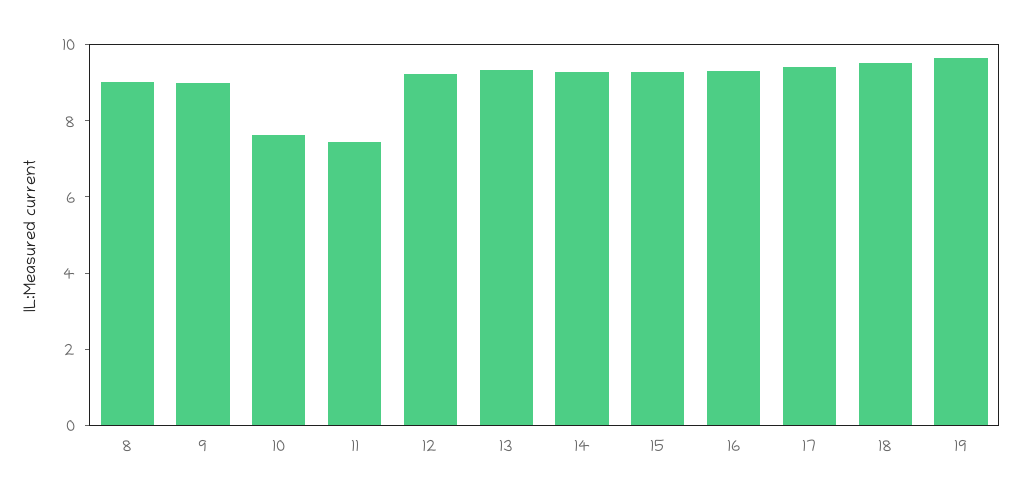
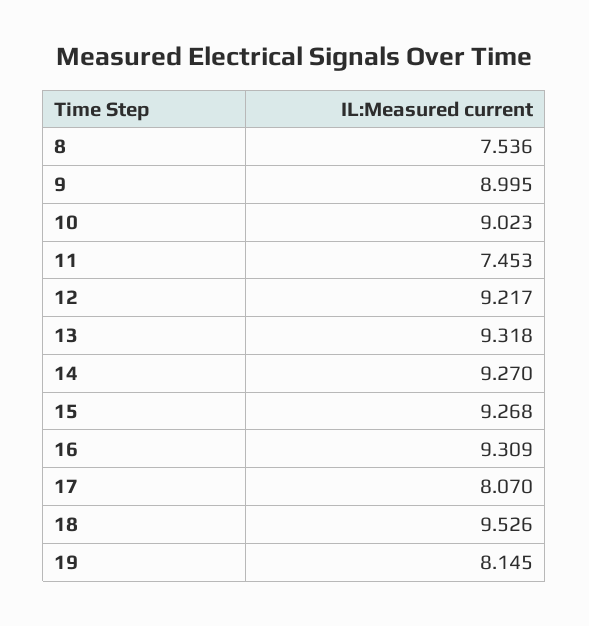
  {
-   "8": 9,
+   "8": 7.536,
    "9": 8.995,
-   "10": 7.5,
+   "10": 9.023,
    "11": 7.453,
    "12": 9.217,
    "13": 9.318,
    "14": 9.27,
    "15": 9.268,
    "16": 9.309,
-   "17": 9.5,
+   "17": 8.07,
    "18": 9.526,
-   "19": 9.5
+   "19": 8.145
  }

